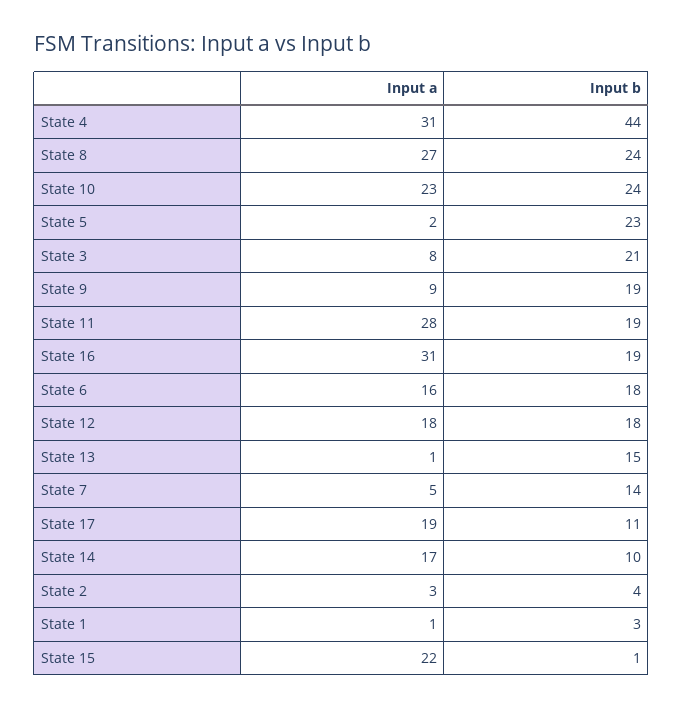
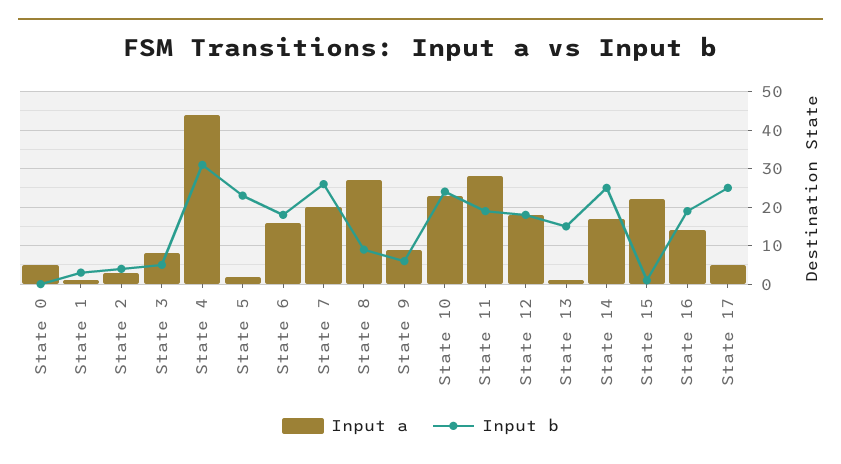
  {
    "Input a": {
-     "State 4": 31,
+     "State 4": 45,
      "State 8": 27,
      "State 10": 23,
      "State 5": 2,
      "State 3": 8,
      "State 9": 9,
      "State 11": 28,
-     "State 16": 31,
+     "State 16": 15,
      "State 6": 16,
      "State 12": 18,
      "State 13": 1,
-     "State 7": 5,
+     "State 7": 20,
-     "State 17": 19,
+     "State 17": 5,
      "State 14": 17,
      "State 2": 3,
      "State 1": 1,
-     "State 15": 22
+     "State 15": 22,
+     "State 0": 5
    },
    "Input b": {
-     "State 4": 44,
+     "State 4": 30,
-     "State 8": 24,
+     "State 8": 10,
      "State 10": 24,
      "State 5": 23,
-     "State 3": 21,
+     "State 3": 5,
-     "State 9": 19,
+     "State 9": 5,
      "State 11": 19,
      "State 16": 19,
      "State 6": 18,
      "State 12": 18,
      "State 13": 15,
-     "State 7": 14,
+     "State 7": 25,
-     "State 17": 11,
+     "State 17": 25,
-     "State 14": 10,
+     "State 14": 25,
      "State 2": 4,
      "State 1": 3,
-     "State 15": 1
+     "State 15": 1,
+     "State 0": 0
    }
  }

